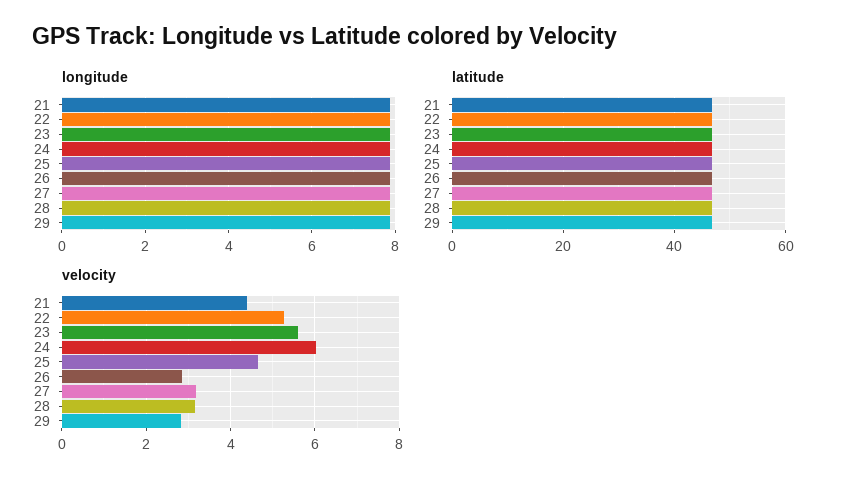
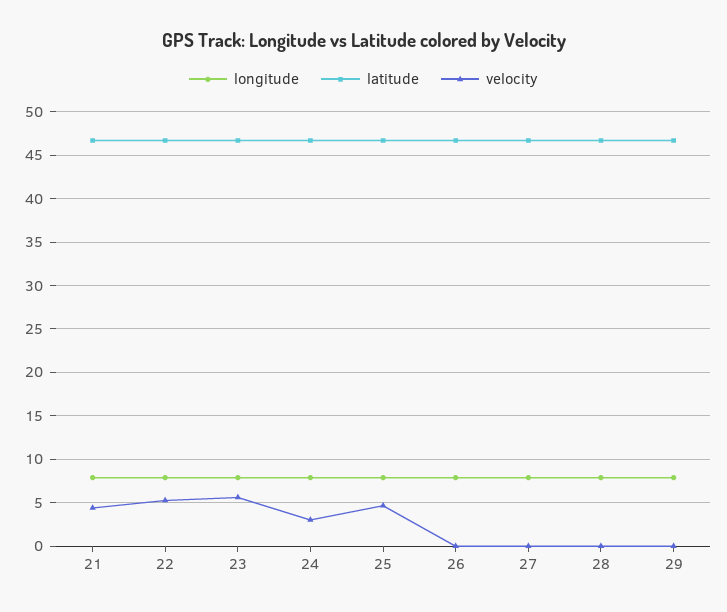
  {
    "longitude": {
      "21": 7.8,
      "22": 7.8,
      "23": 7.8,
      "24": 7.8,
      "25": 7.8,
      "26": 7.8,
      "27": 7.8,
      "28": 7.8,
      "29": 7.8
    },
    "latitude": {
      "21": 47,
      "22": 47,
      "23": 47,
      "24": 47,
      "25": 47,
      "26": 47,
      "27": 47,
      "28": 47,
      "29": 47
    },
    "velocity": {
      "21": 4.4,
      "22": 5.2,
      "23": 5.6,
-     "24": 6,
+     "24": 3,
      "25": 4.6,
-     "26": 2.8,
+     "26": 0,
-     "27": 3.2,
+     "27": 0,
-     "28": 3.2,
+     "28": 0,
-     "29": 2.8
+     "29": 0
    }
  }

